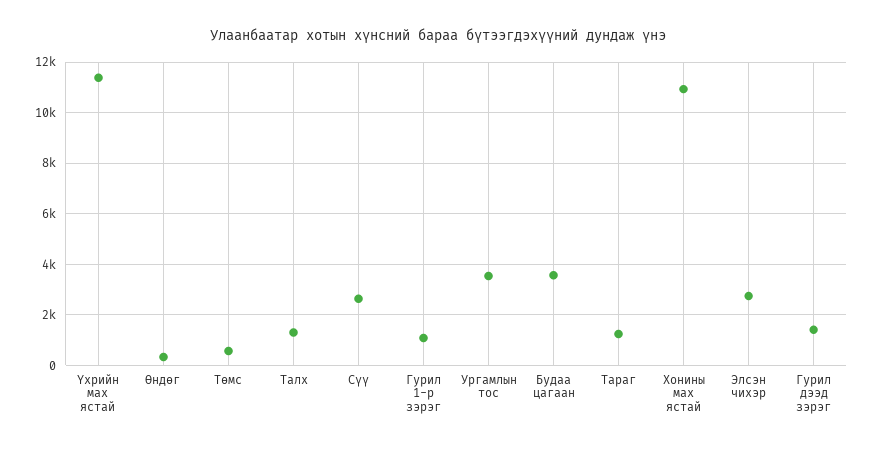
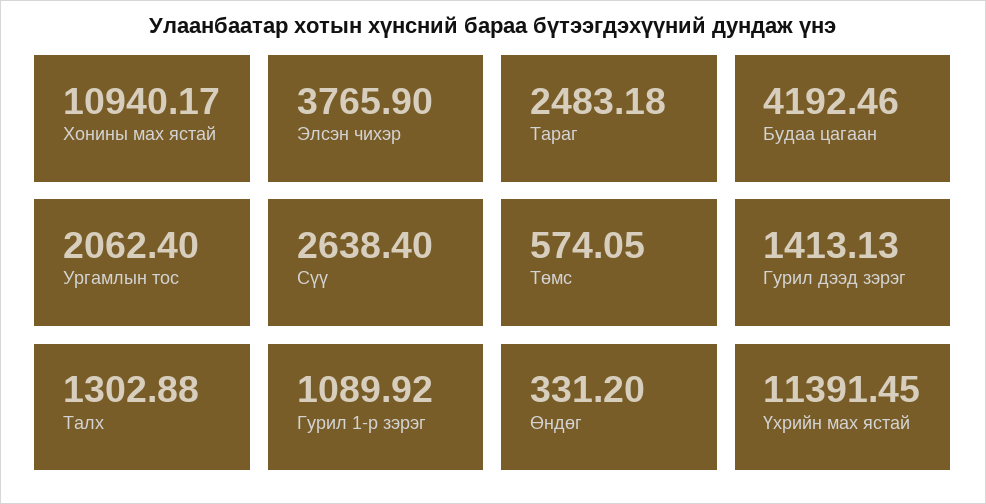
  {
    "Үхрийн мах ястай": 11391.45,
    "Өндөг": 331.2,
    "Төмс": 574.05,
    "Талх": 1302.88,
    "Сүү": 2638.4,
    "Гурил 1-р зэрэг": 1089.92,
-   "Ургамлын тос": 3500,
+   "Ургамлын тос": 2062.4,
-   "Будаа цагаан": 3500,
+   "Будаа цагаан": 4192.46,
-   "Тараг": 1250,
+   "Тараг": 2483.18,
    "Хонины мах ястай": 10940.17,
-   "Элсэн чихэр": 2750,
+   "Элсэн чихэр": 3765.9,
    "Гурил дээд зэрэг": 1413.13
  }

